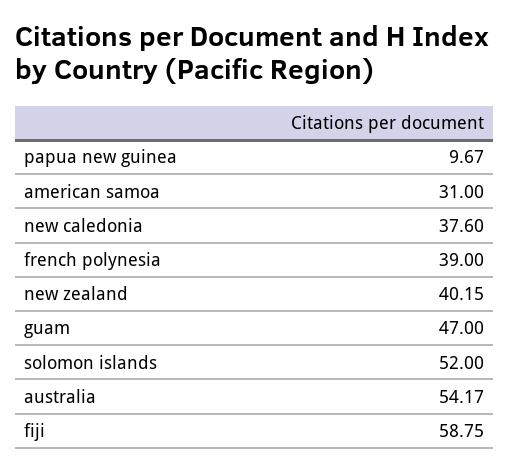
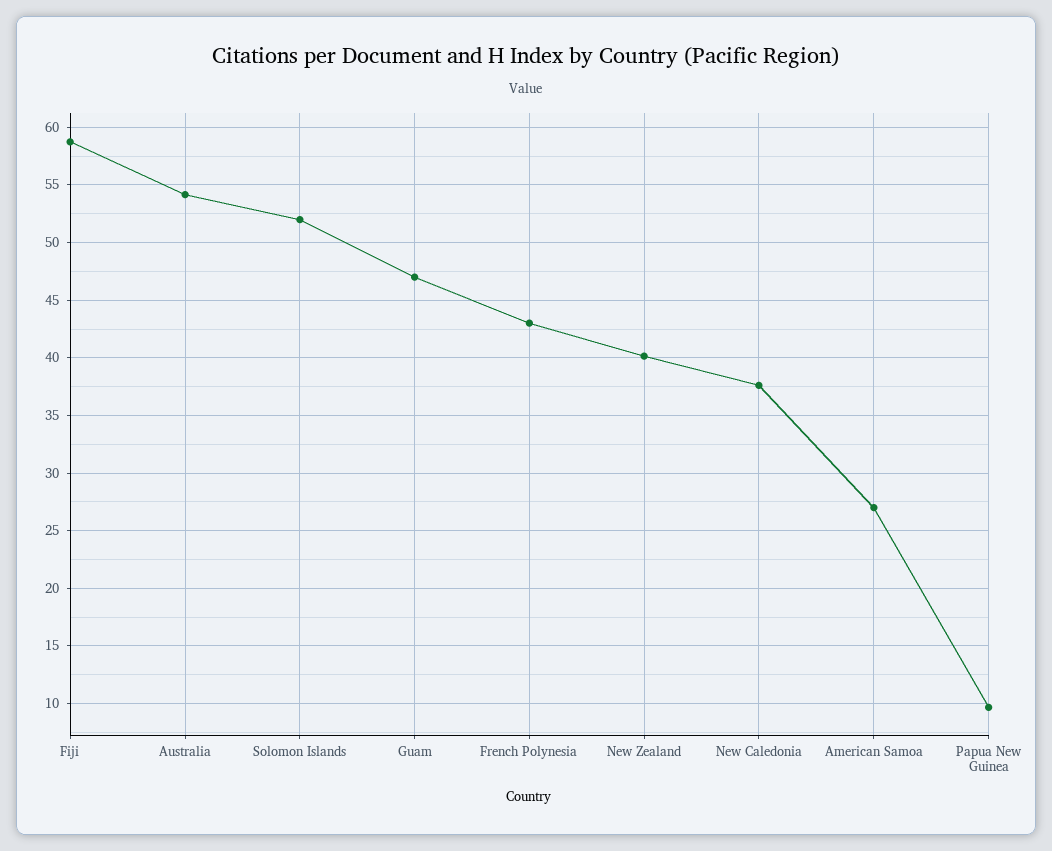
  {
    "papua new guinea": 9.67,
-   "american samoa": 31,
+   "american samoa": 27,
    "new caledonia": 37.6,
-   "french polynesia": 39,
+   "french polynesia": 43,
    "new zealand": 40.15,
    "guam": 47,
    "solomon islands": 52,
    "australia": 54.17,
    "fiji": 58.75
  }

